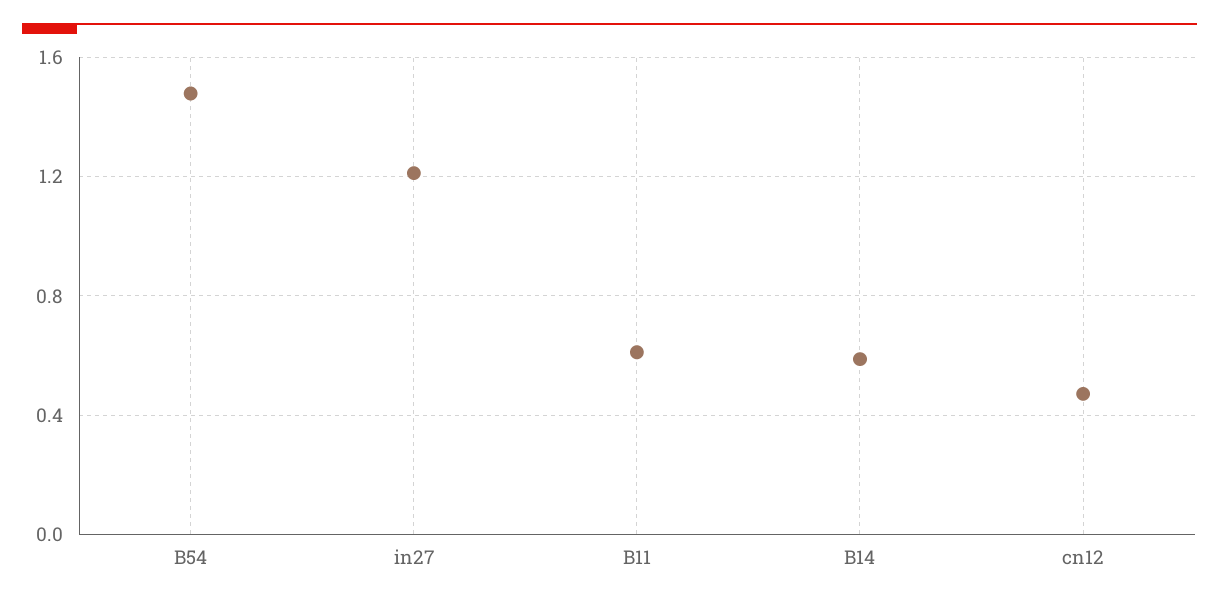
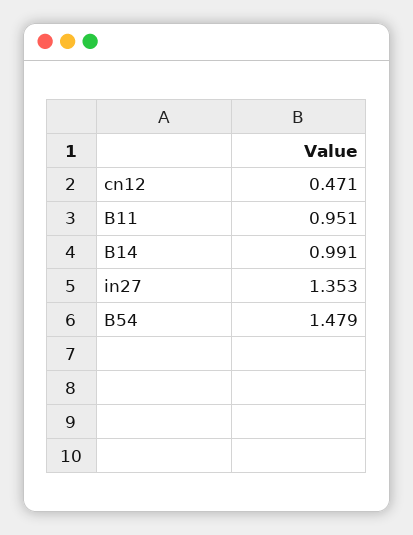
  {
    "B54": 1.479,
-   "in27": 1.2,
+   "in27": 1.353,
-   "B11": 0.6,
+   "B11": 0.951,
-   "B14": 0.6,
+   "B14": 0.991,
    "cn12": 0.471
  }

